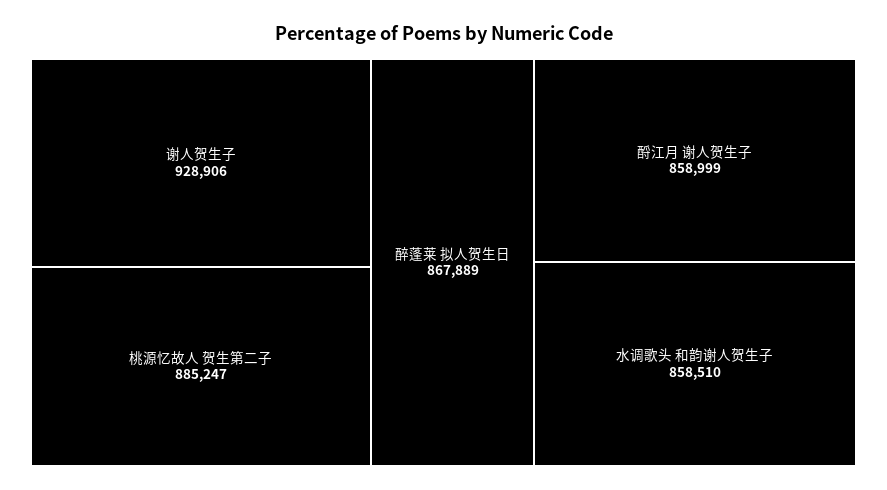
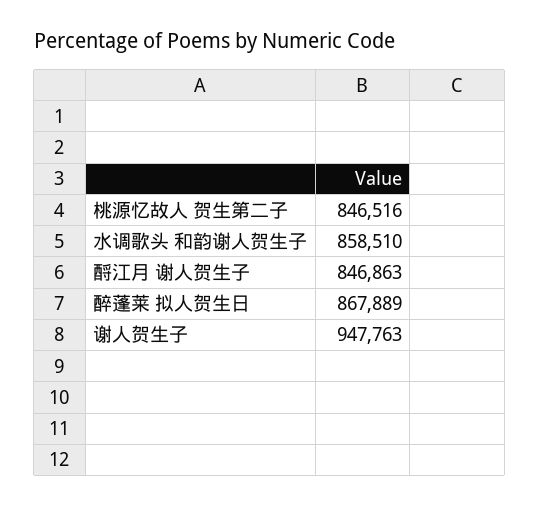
  {
-   "谢人贺生子": 928906,
+   "谢人贺生子": 947763,
-   "桃源忆故人 贺生第二子": 885247,
+   "桃源忆故人 贺生第二子": 846516,
    "醉蓬莱 拟人贺生日": 867889,
-   "酹江月 谢人贺生子": 858999,
+   "酹江月 谢人贺生子": 846863,
    "水调歌头 和韵谢人贺生子": 858510
  }

